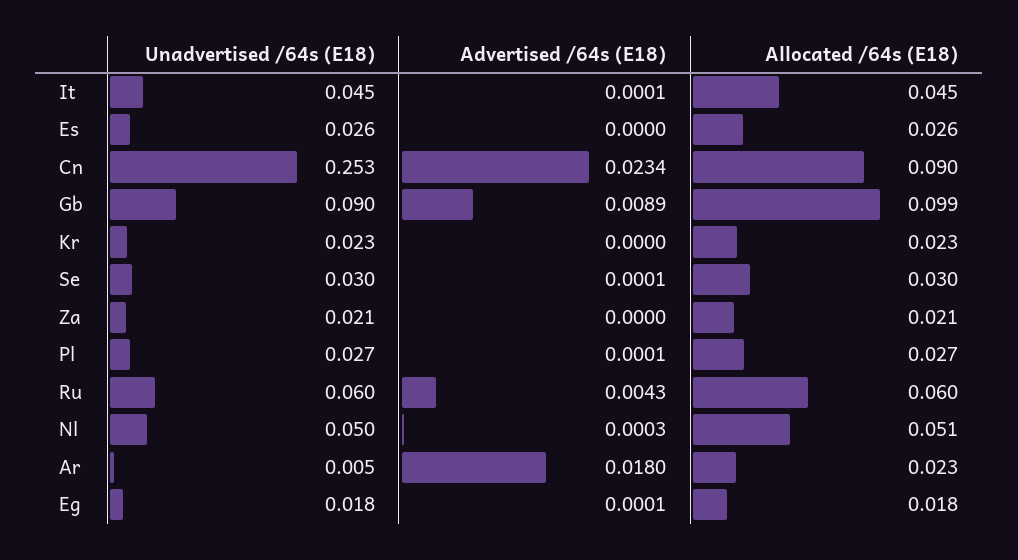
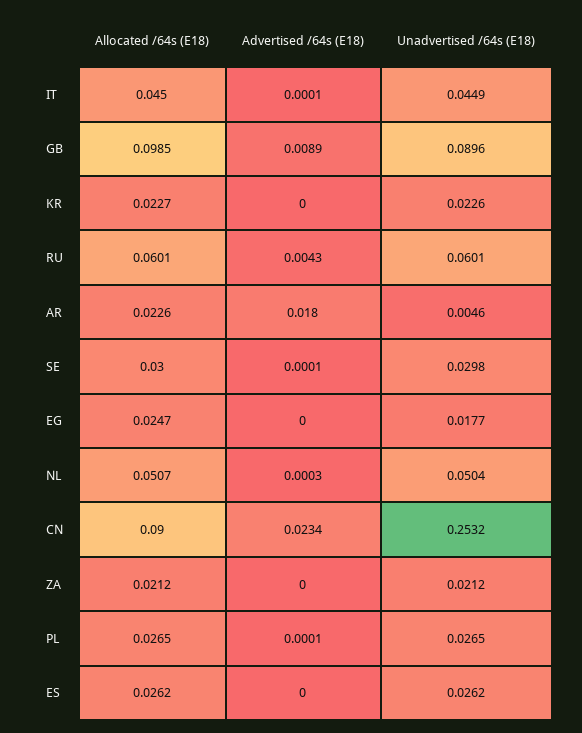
  {
    "Unadvertised /64s (E18)": {
      "It": 0.0449,
      "Es": 0.0262,
      "Cn": 0.2532,
      "Gb": 0.0896,
      "Kr": 0.0226,
      "Se": 0.0298,
      "Za": 0.0212,
      "Pl": 0.0265,
      "Ru": 0.0601,
      "Nl": 0.0504,
      "Ar": 0.0046,
      "Eg": 0.0177
    },
    "Advertised /64s (E18)": {
      "It": 0.0001,
      "Es": 0,
      "Cn": 0.0234,
      "Gb": 0.0089,
      "Kr": 0,
      "Se": 0.0001,
      "Za": 0,
      "Pl": 0.0001,
      "Ru": 0.0043,
      "Nl": 0.0003,
      "Ar": 0.018,
-     "Eg": 0.0001
+     "Eg": 0
    },
    "Allocated /64s (E18)": {
      "It": 0.045,
      "Es": 0.0262,
      "Cn": 0.09,
      "Gb": 0.0985,
      "Kr": 0.0227,
      "Se": 0.03,
      "Za": 0.0212,
      "Pl": 0.0265,
      "Ru": 0.0601,
      "Nl": 0.0507,
      "Ar": 0.0226,
-     "Eg": 0.018
+     "Eg": 0.0247
    }
  }

